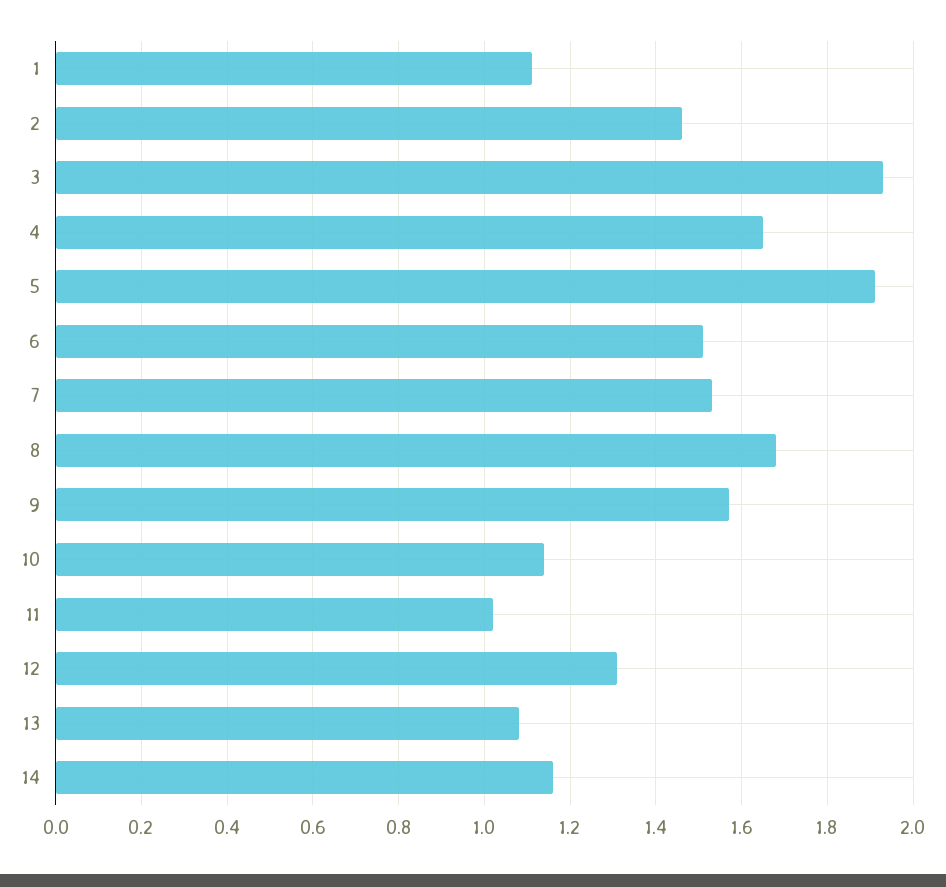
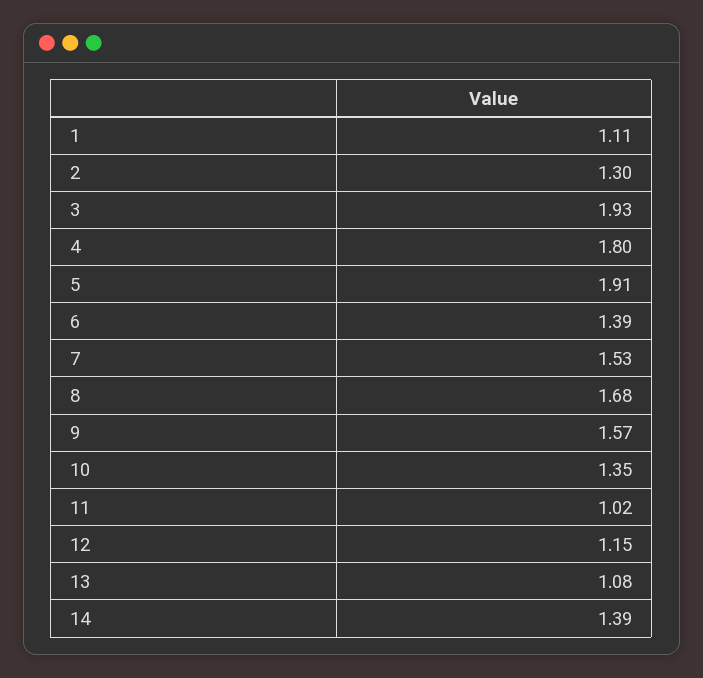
  {
    "1": 1.11,
-   "2": 1.45,
+   "2": 1.3,
    "3": 1.93,
-   "4": 1.65,
+   "4": 1.8,
    "5": 1.91,
-   "6": 1.5,
+   "6": 1.39,
    "7": 1.53,
    "8": 1.68,
    "9": 1.57,
-   "10": 1.15,
+   "10": 1.35,
    "11": 1.02,
-   "12": 1.3,
+   "12": 1.15,
    "13": 1.08,
-   "14": 1.15
+   "14": 1.39
  }

